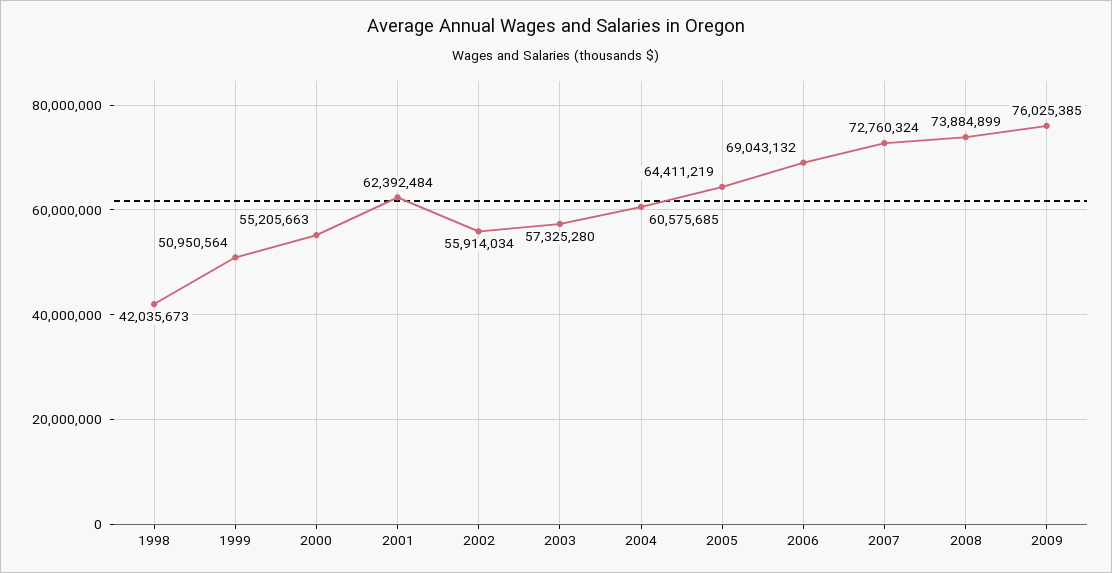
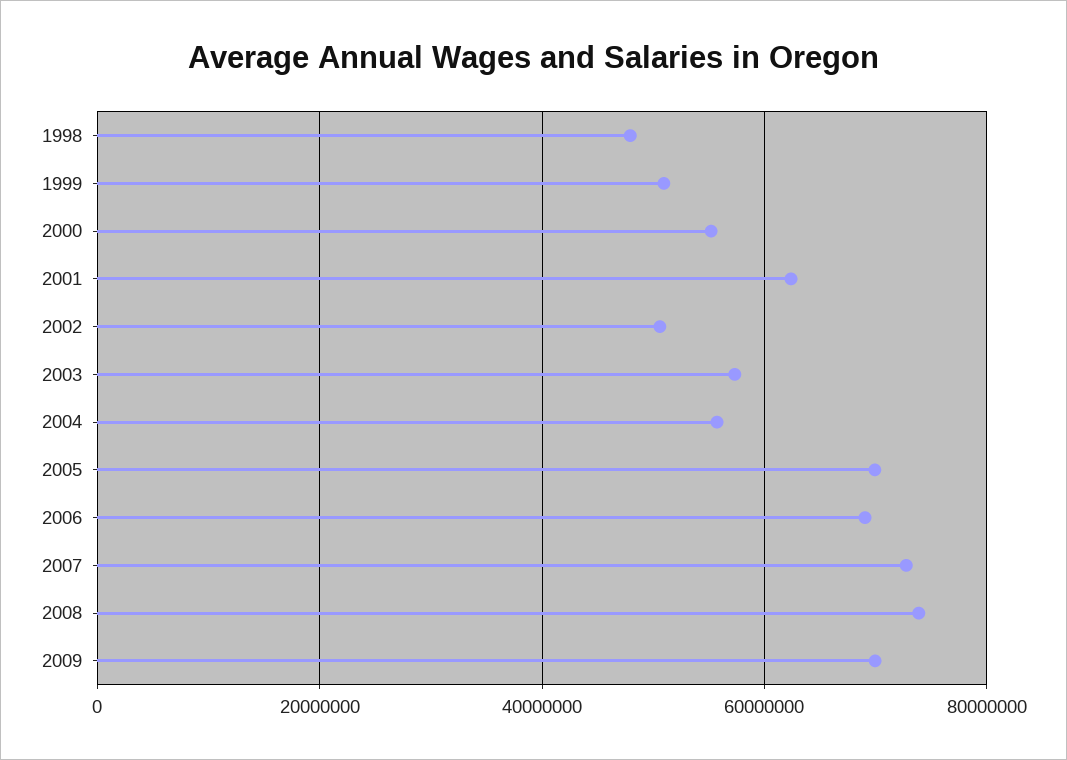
  {
-   "1998": 42035673,
+   "1998": 48000000,
    "1999": 50950564,
    "2000": 55205663,
    "2001": 62392484,
-   "2002": 55914034,
+   "2002": 50000000,
    "2003": 57325280,
-   "2004": 60575685,
+   "2004": 56000000,
-   "2005": 64411219,
+   "2005": 70000000,
    "2006": 69043132,
    "2007": 72760324,
    "2008": 73884899,
-   "2009": 76025385
+   "2009": 70000000
  }

